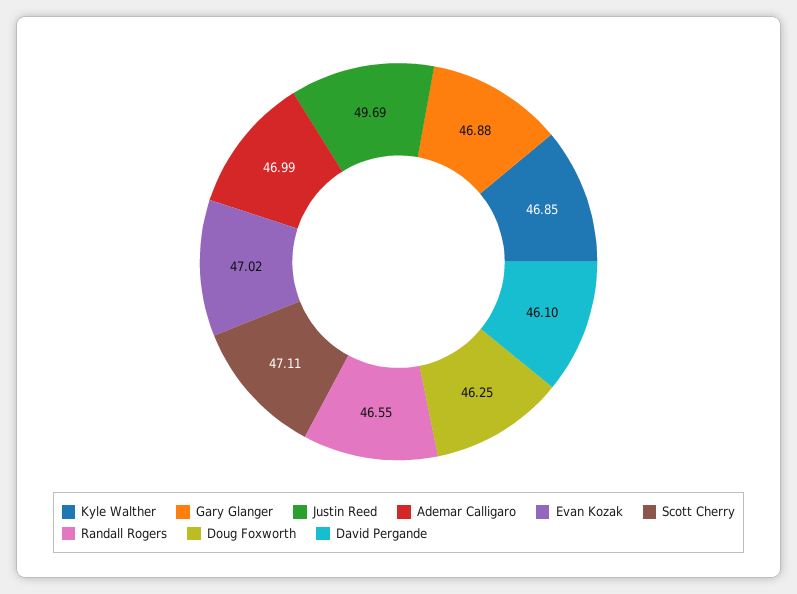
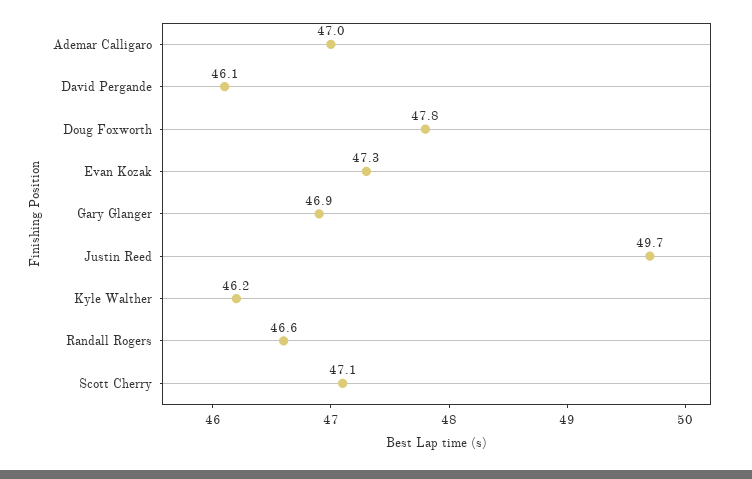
  {
-   "Kyle Walther": 46.85,
+   "Kyle Walther": 46.2,
    "Gary Glanger": 46.88,
    "Justin Reed": 49.69,
    "Ademar Calligaro": 46.99,
-   "Evan Kozak": 47.02,
+   "Evan Kozak": 47.3,
    "Scott Cherry": 47.11,
    "Randall Rogers": 46.55,
-   "Doug Foxworth": 46.25,
+   "Doug Foxworth": 47.8,
    "David Pergande": 46.1
  }

